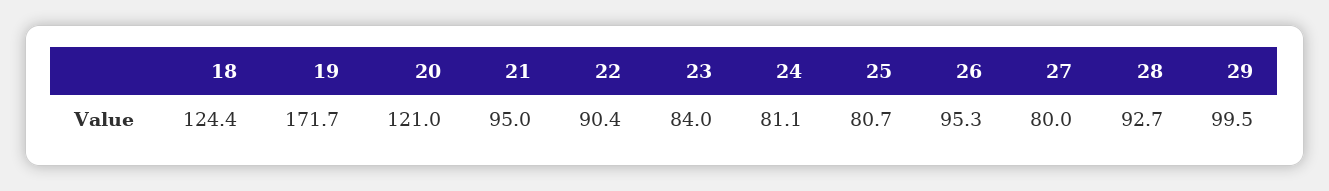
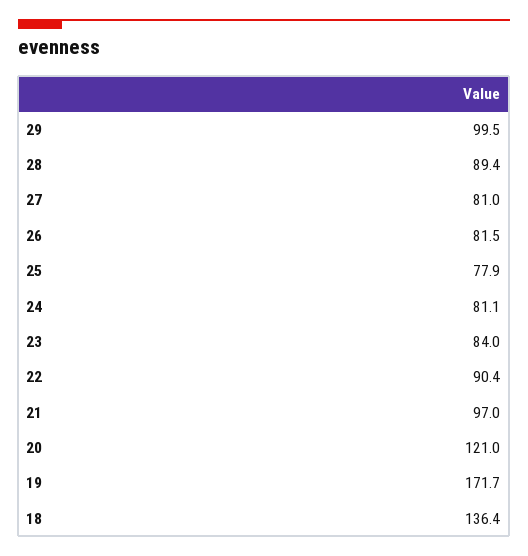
  {
-   "18": 124.4,
+   "18": 136.4,
    "19": 171.7,
    "20": 121,
-   "21": 95,
+   "21": 97,
    "22": 90.4,
    "23": 84,
    "24": 81.1,
-   "25": 80.7,
+   "25": 77.9,
-   "26": 95.3,
+   "26": 81.5,
-   "27": 80,
+   "27": 81,
-   "28": 92.7,
+   "28": 89.4,
    "29": 99.5
  }

